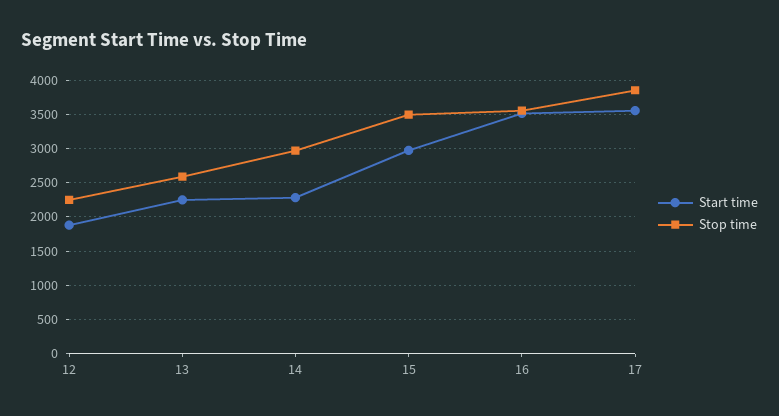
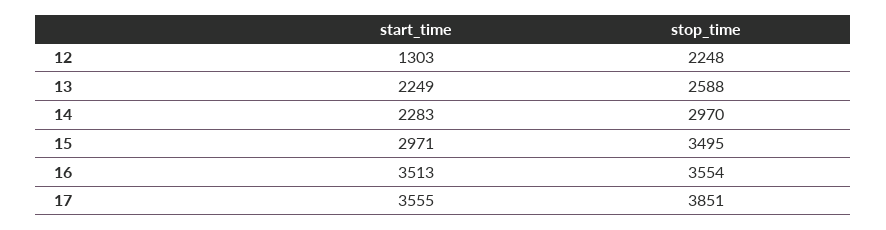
  {
    "Start time": {
-     "12": 1900,
+     "12": 1303,
      "13": 2249,
      "14": 2283,
      "15": 2971,
      "16": 3513,
      "17": 3555
    },
    "Stop time": {
      "12": 2248,
      "13": 2588,
      "14": 2970,
      "15": 3495,
      "16": 3554,
      "17": 3851
    }
  }

